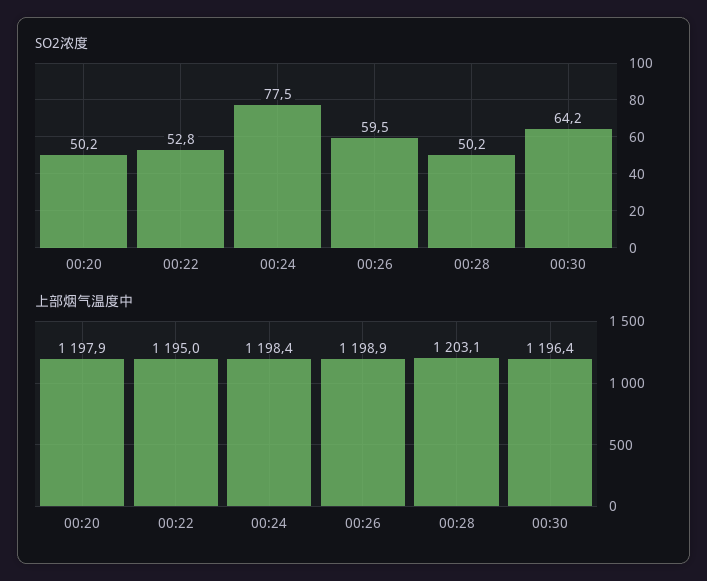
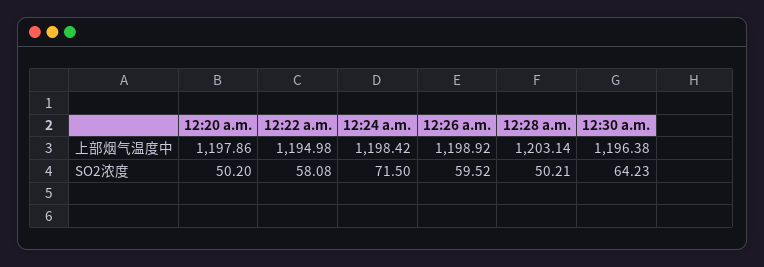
  {
    "SO2浓度": {
      "00:20": 50.2,
-     "00:22": 52.8,
+     "00:22": 58.08,
-     "00:24": 77.5,
+     "00:24": 71.5,
      "00:26": 59.52,
      "00:28": 50.21,
      "00:30": 64.23
    },
    "上部烟气温度中": {
      "00:20": 1197.86,
      "00:22": 1194.98,
      "00:24": 1198.42,
      "00:26": 1198.92,
      "00:28": 1203.14,
      "00:30": 1196.38
    }
  }

